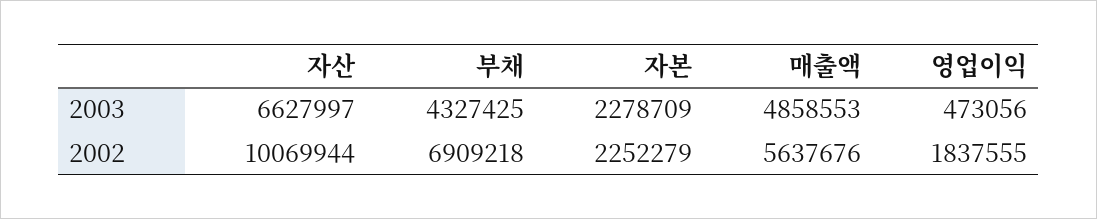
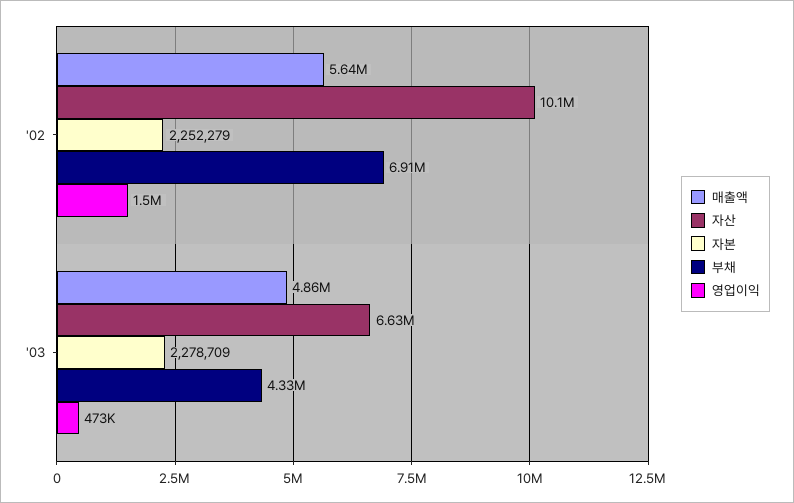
  {
    "자산": {
      "2003": 6627997,
      "2002": 10069944
    },
    "부채": {
      "2003": 4327425,
      "2002": 6909218
    },
    "자본": {
      "2003": 2278709,
      "2002": 2252279
    },
    "매출액": {
      "2003": 4858553,
      "2002": 5637676
    },
    "영업이익": {
      "2003": 473056,
-     "2002": 1837555
+     "2002": 1500000
    }
  }

